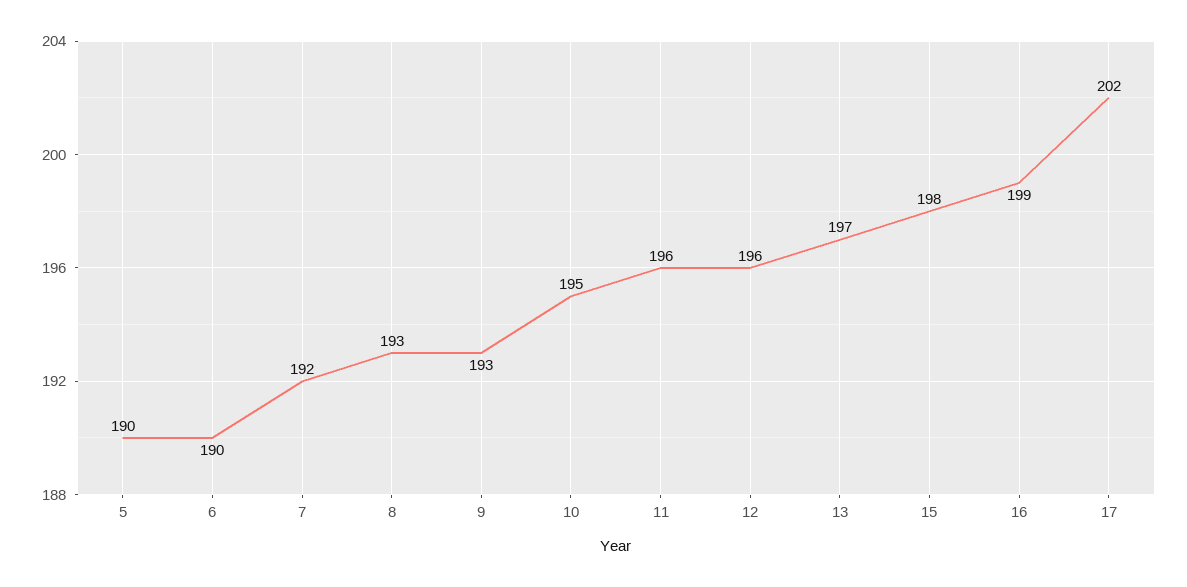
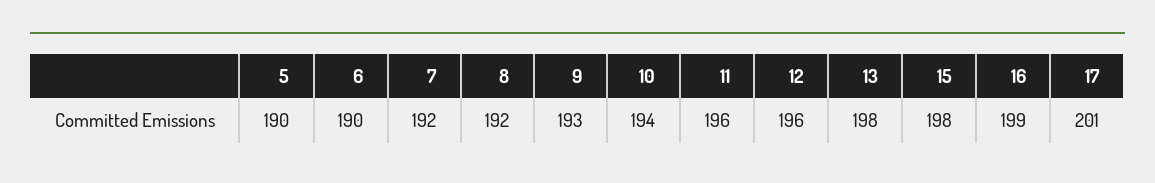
  {
    "5": 190,
    "6": 190,
    "7": 192,
-   "8": 193,
+   "8": 192,
    "9": 193,
-   "10": 195,
+   "10": 194,
    "11": 196,
    "12": 196,
-   "13": 197,
+   "13": 198,
    "15": 198,
    "16": 199,
-   "17": 202
+   "17": 201
  }

